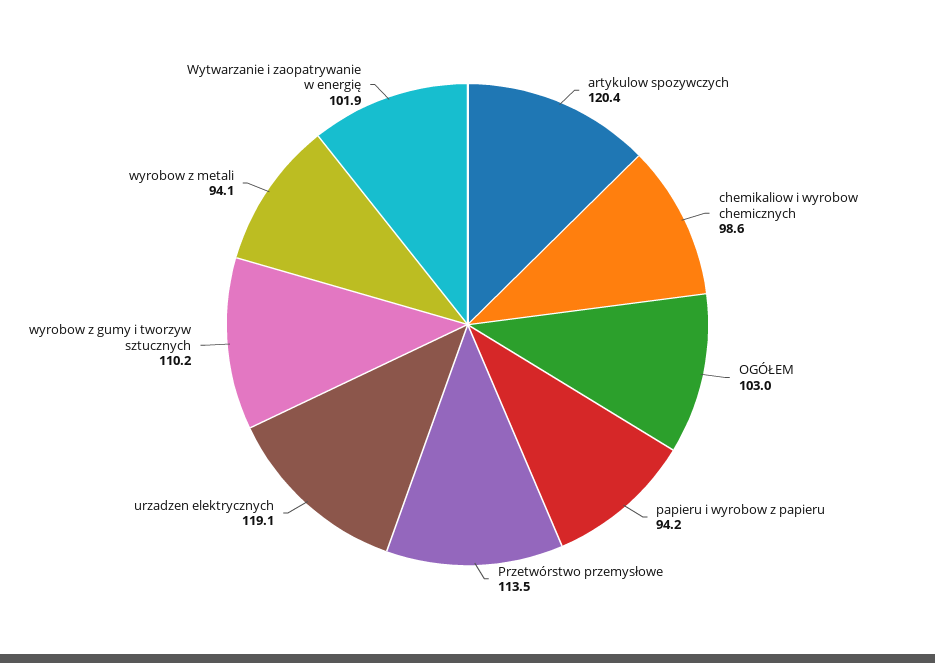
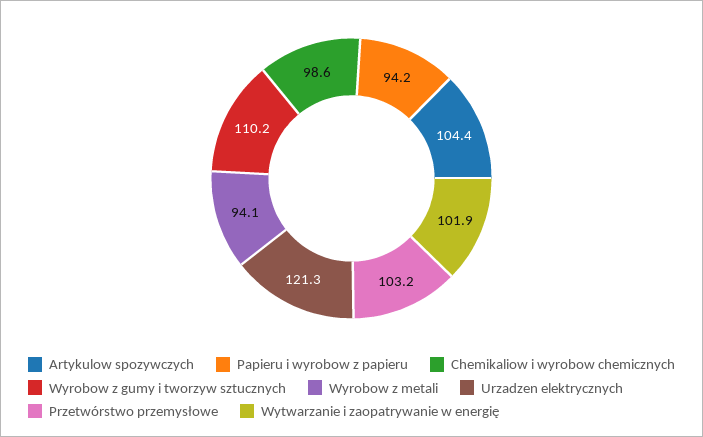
  {
-   "artykulow spozywczych": 120.4,
+   "artykulow spozywczych": 104.4,
    "chemikaliow i wyrobow chemicznych": 98.6,
-   "OGÓŁEM": 103,
    "papieru i wyrobow z papieru": 94.2,
-   "Przetwórstwo przemysłowe": 113.5,
+   "Przetwórstwo przemysłowe": 103.2,
-   "urzadzen elektrycznych": 119.1,
+   "urzadzen elektrycznych": 121.3,
    "wyrobow z gumy i tworzyw sztucznych": 110.2,
    "wyrobow z metali": 94.1,
    "Wytwarzanie i zaopatrywanie w energię": 101.9
  }

